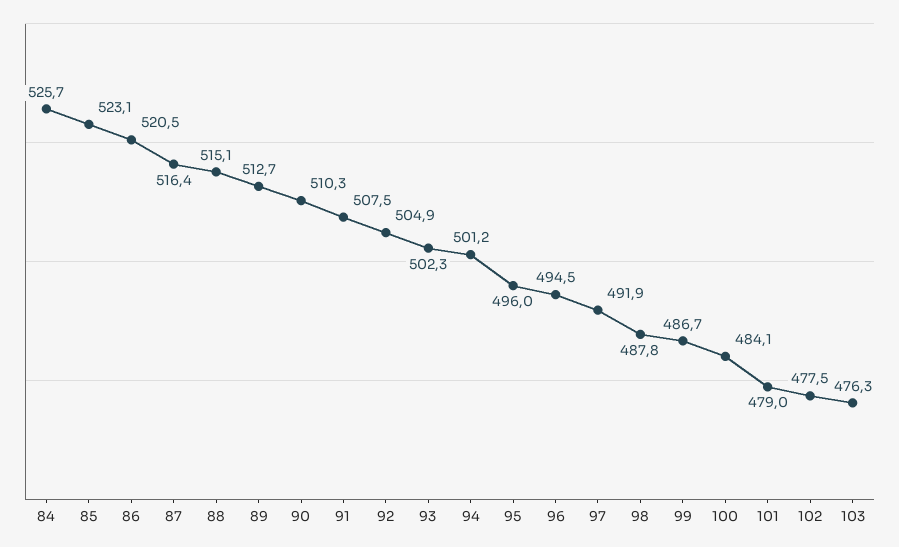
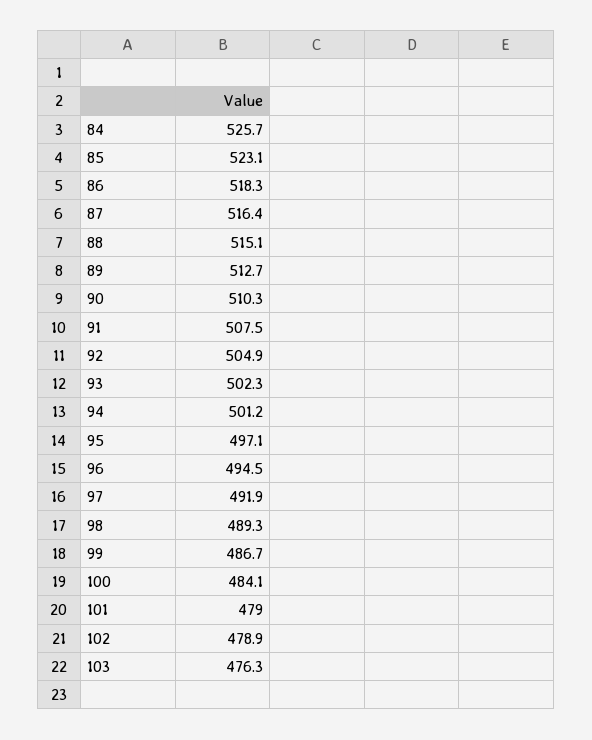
  {
    "84": 525.7,
    "85": 523.1,
-   "86": 520.5,
+   "86": 518.3,
    "87": 516.4,
    "88": 515.1,
    "89": 512.7,
    "90": 510.3,
    "91": 507.5,
    "92": 504.9,
    "93": 502.3,
    "94": 501.2,
-   "95": 496,
+   "95": 497.1,
    "96": 494.5,
    "97": 491.9,
-   "98": 487.8,
+   "98": 489.3,
    "99": 486.7,
    "100": 484.1,
    "101": 479,
-   "102": 477.5,
+   "102": 478.9,
    "103": 476.3
  }

